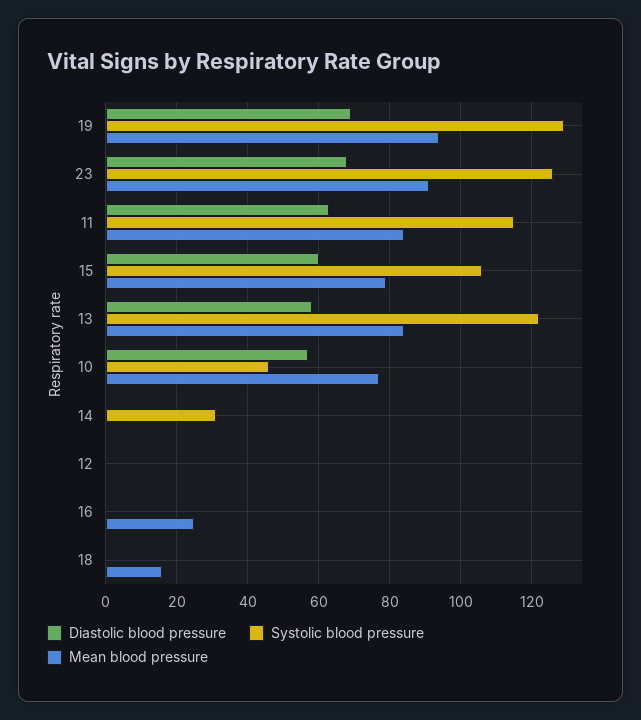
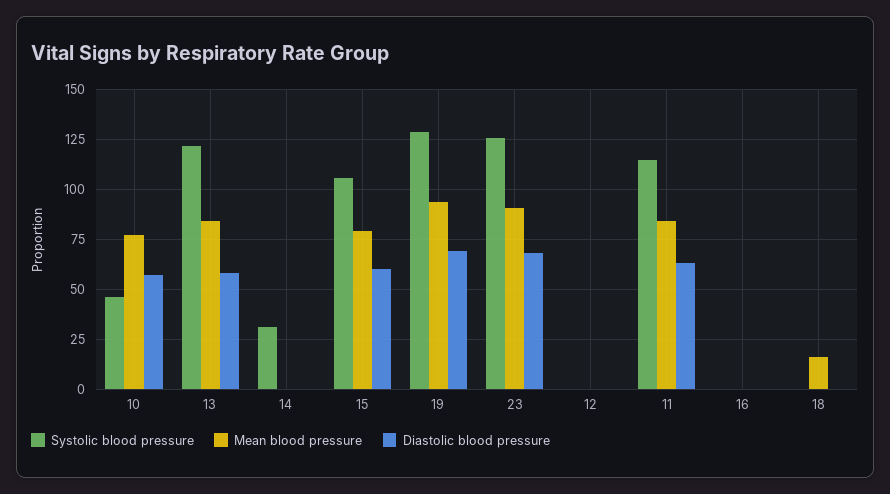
  {
    "Diastolic blood pressure": {
      "19": 70,
      "23": 70,
      "11": 65,
      "15": 60,
      "13": 60,
      "10": 55,
      "14": 0,
      "12": 0,
      "16": 0,
      "18": 0
    },
    "Systolic blood pressure": {
      "19": 130,
      "23": 125,
      "11": 115,
      "15": 105,
      "13": 120,
      "10": 45,
      "14": 30,
      "12": 0,
      "16": 0,
      "18": 0
    },
    "Mean blood pressure": {
      "19": 95,
      "23": 90,
      "11": 85,
      "15": 80,
      "13": 85,
      "10": 75,
      "14": 0,
      "12": 0,
-     "16": 25,
+     "16": 0,
      "18": 15
    }
  }

